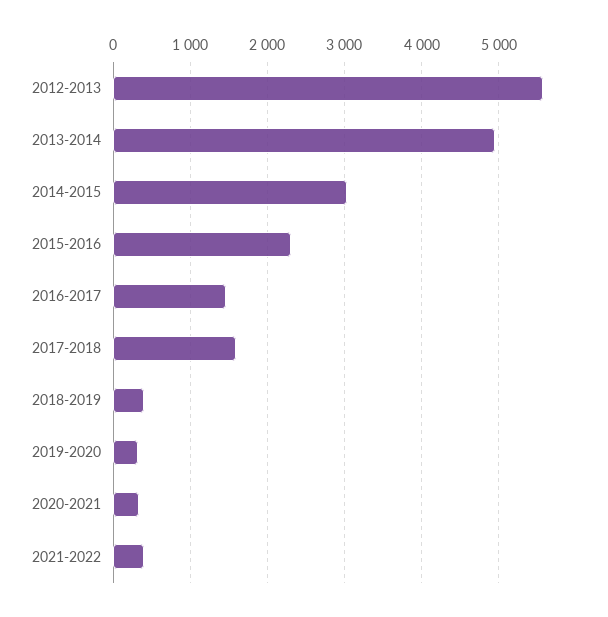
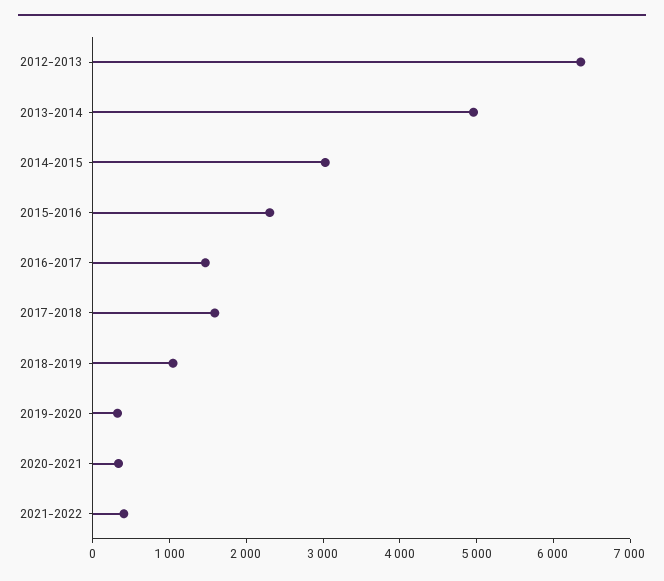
  {
-   "2012-2013": 5600,
+   "2012-2013": 6400,
    "2013-2014": 5000,
    "2014-2015": 3000,
    "2015-2016": 2300,
    "2016-2017": 1500,
    "2017-2018": 1600,
-   "2018-2019": 400,
+   "2018-2019": 1000,
    "2019-2020": 300,
    "2020-2021": 300,
    "2021-2022": 400
  }

